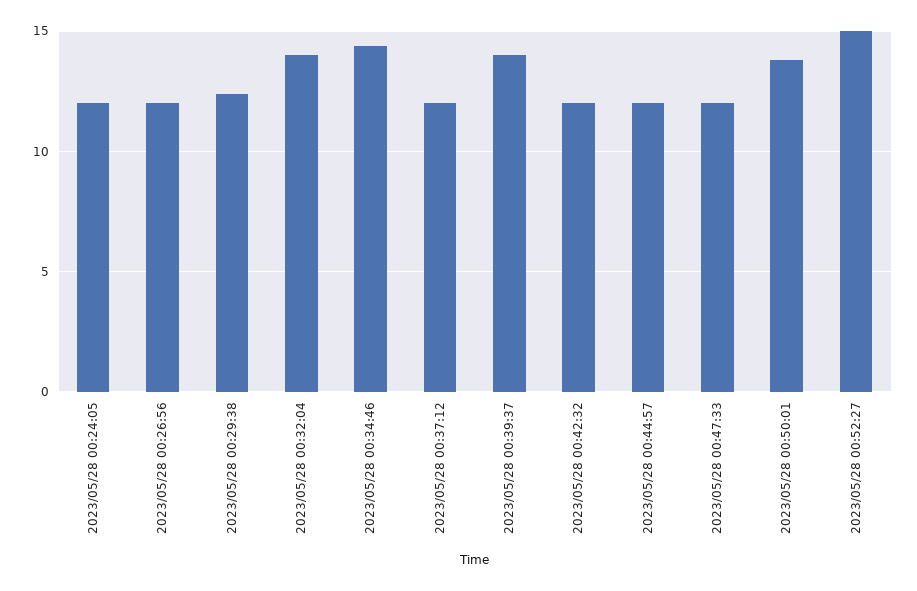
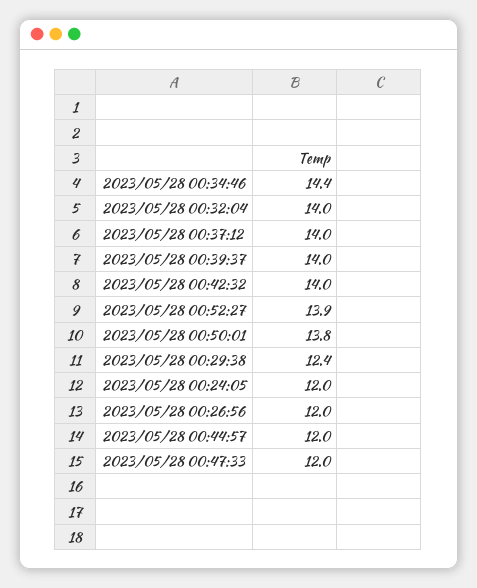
  {
    "2023/05/28 00:24:05": 12,
    "2023/05/28 00:26:56": 12,
    "2023/05/28 00:29:38": 12.4,
    "2023/05/28 00:32:04": 14,
    "2023/05/28 00:34:46": 14.4,
-   "2023/05/28 00:37:12": 12,
+   "2023/05/28 00:37:12": 14,
    "2023/05/28 00:39:37": 14,
-   "2023/05/28 00:42:32": 12,
+   "2023/05/28 00:42:32": 14,
    "2023/05/28 00:44:57": 12,
    "2023/05/28 00:47:33": 12,
    "2023/05/28 00:50:01": 13.8,
-   "2023/05/28 00:52:27": 15
+   "2023/05/28 00:52:27": 13.9
  }

